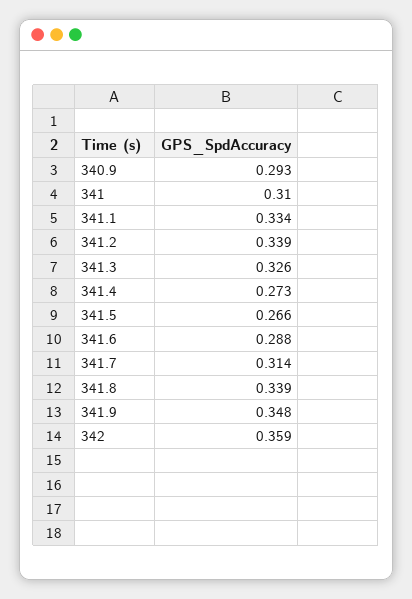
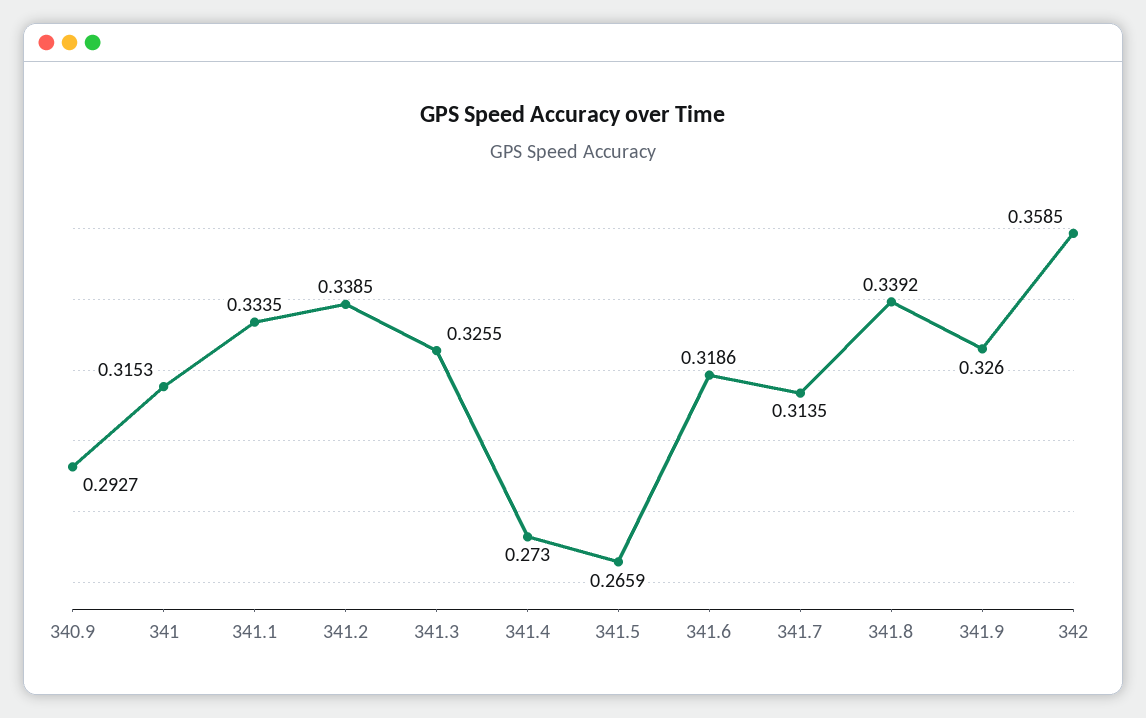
  {
    "340.9": 0.2927,
-   "341": 0.31,
+   "341": 0.3153,
    "341.1": 0.3335,
    "341.2": 0.3385,
    "341.3": 0.3255,
    "341.4": 0.273,
    "341.5": 0.2659,
-   "341.6": 0.288,
+   "341.6": 0.3186,
    "341.7": 0.3135,
    "341.8": 0.3392,
-   "341.9": 0.348,
+   "341.9": 0.326,
    "342": 0.3585
  }

